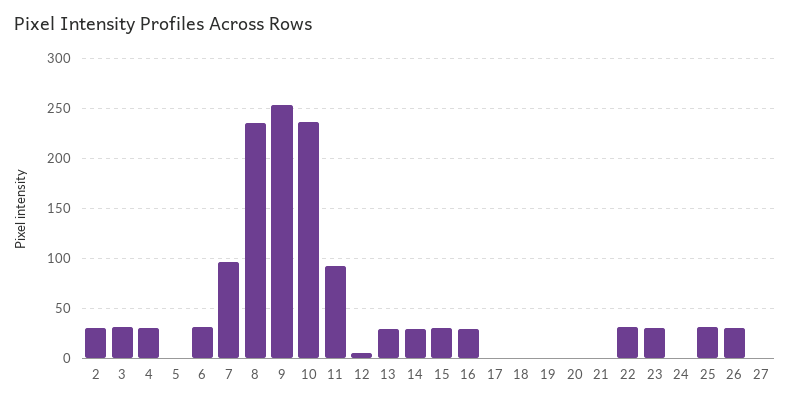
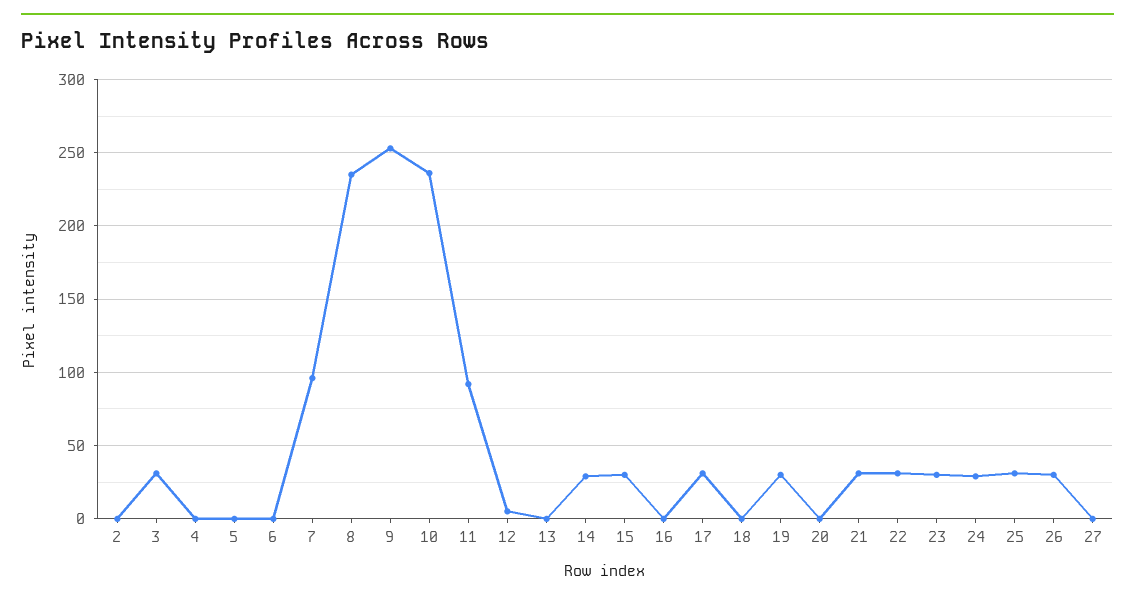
  {
-   "2": 30,
+   "2": 0,
    "3": 30,
-   "4": 30,
+   "4": 0,
    "5": 0,
-   "6": 30,
+   "6": 0,
    "7": 95,
    "8": 235,
    "9": 255,
    "10": 235,
    "11": 90,
    "12": 5,
-   "13": 30,
+   "13": 0,
    "14": 30,
    "15": 30,
-   "16": 30,
+   "16": 0,
-   "17": 0,
+   "17": 30,
    "18": 0,
-   "19": 0,
+   "19": 30,
    "20": 0,
-   "21": 0,
+   "21": 30,
    "22": 30,
    "23": 30,
-   "24": 0,
+   "24": 30,
    "25": 30,
    "26": 30,
    "27": 0
  }

